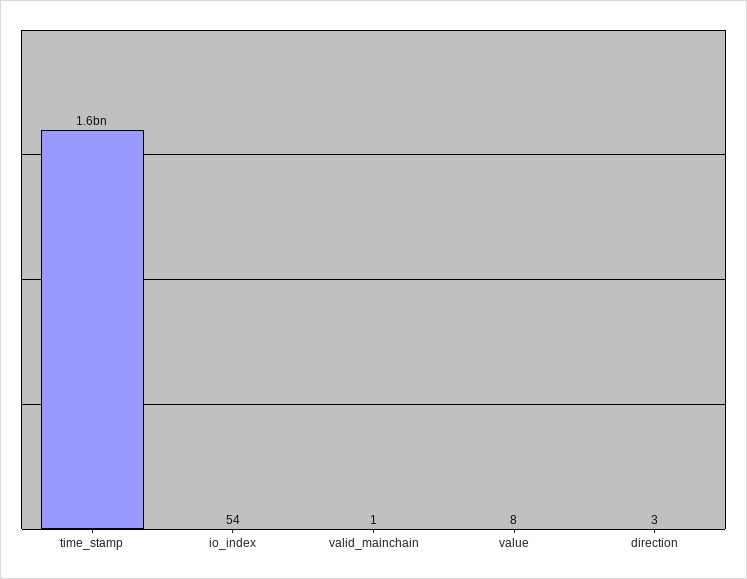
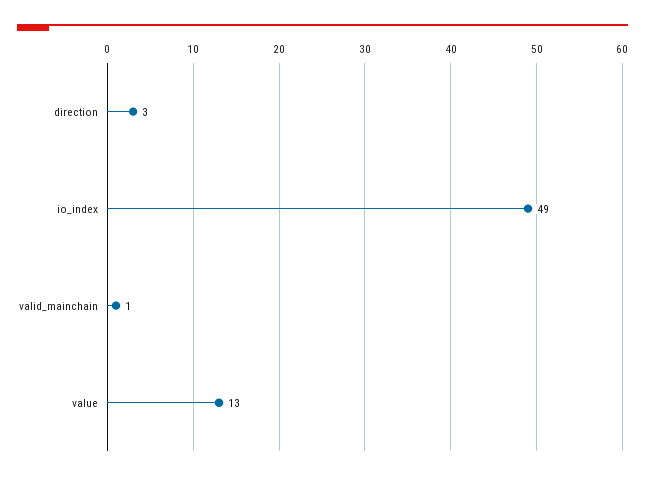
  {
-   "time_stamp": 1600000000,
-   "io_index": 54,
+   "io_index": 49,
    "valid_mainchain": 1,
-   "value": 8,
+   "value": 13,
    "direction": 3
  }

